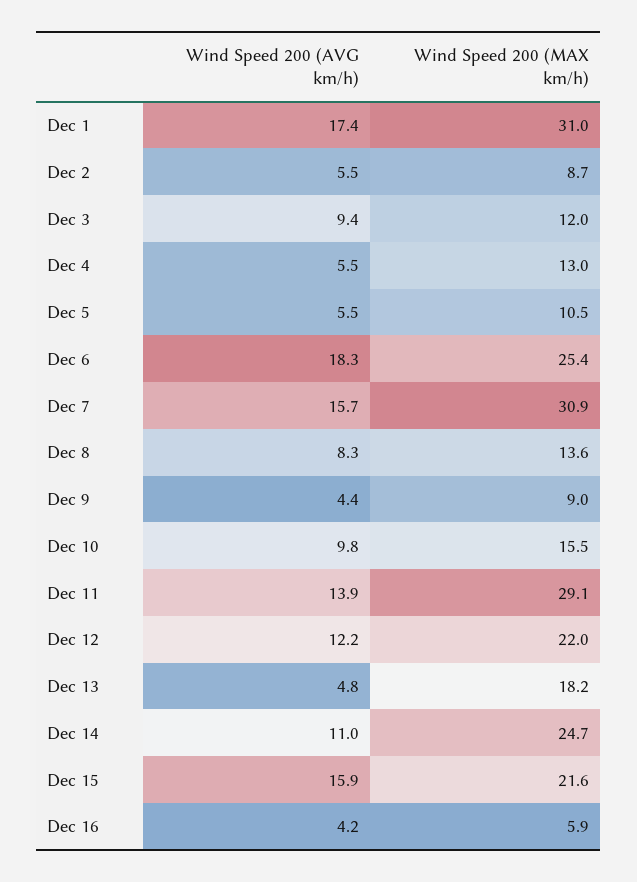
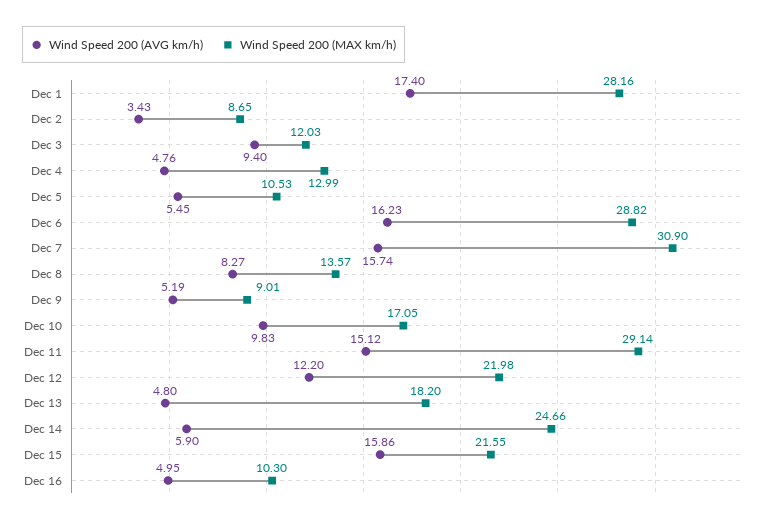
  {
    "Wind Speed 200 (AVG km/h)": {
      "Dec 1": 17.4,
-     "Dec 2": 5.5,
+     "Dec 2": 3.43,
      "Dec 3": 9.4,
-     "Dec 4": 5.5,
+     "Dec 4": 4.76,
      "Dec 5": 5.45,
-     "Dec 6": 18.3,
+     "Dec 6": 16.23,
      "Dec 7": 15.74,
      "Dec 8": 8.27,
-     "Dec 9": 4.4,
+     "Dec 9": 5.19,
      "Dec 10": 9.83,
-     "Dec 11": 13.9,
+     "Dec 11": 15.12,
      "Dec 12": 12.2,
      "Dec 13": 4.8,
-     "Dec 14": 11,
+     "Dec 14": 5.9,
      "Dec 15": 15.86,
-     "Dec 16": 4.2
+     "Dec 16": 4.95
    },
    "Wind Speed 200 (MAX km/h)": {
-     "Dec 1": 31,
+     "Dec 1": 28.16,
      "Dec 2": 8.65,
      "Dec 3": 12.03,
      "Dec 4": 12.99,
      "Dec 5": 10.53,
-     "Dec 6": 25.4,
+     "Dec 6": 28.82,
      "Dec 7": 30.9,
      "Dec 8": 13.57,
      "Dec 9": 9.01,
-     "Dec 10": 15.5,
+     "Dec 10": 17.05,
      "Dec 11": 29.14,
      "Dec 12": 21.98,
      "Dec 13": 18.2,
      "Dec 14": 24.66,
      "Dec 15": 21.55,
-     "Dec 16": 5.9
+     "Dec 16": 10.3
    }
  }

